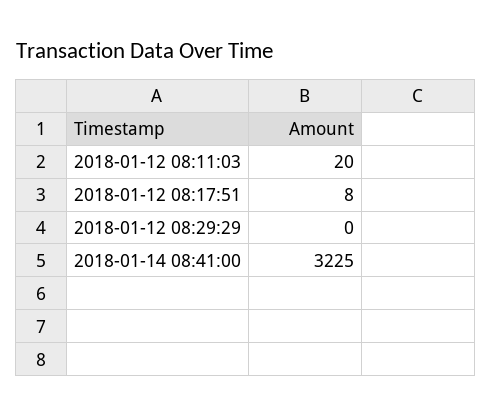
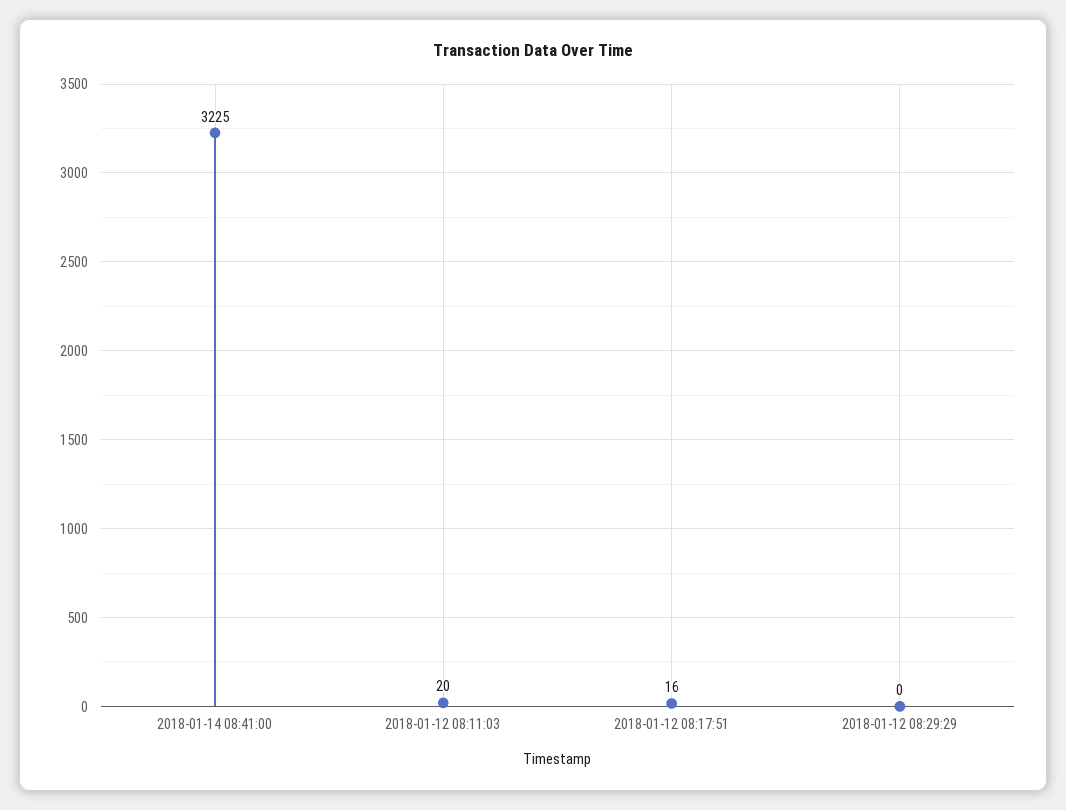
  {
    "2018-01-12 08:11:03": 20,
-   "2018-01-12 08:17:51": 8,
+   "2018-01-12 08:17:51": 16,
    "2018-01-12 08:29:29": 0,
    "2018-01-14 08:41:00": 3225
  }

